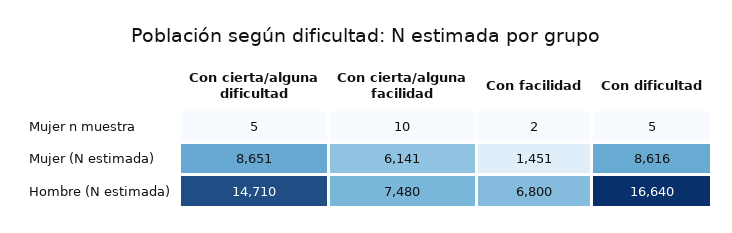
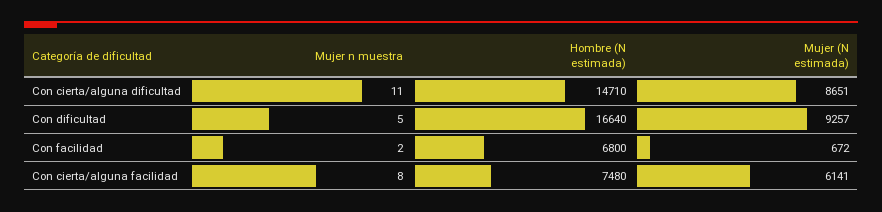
  {
    "Con cierta/alguna dificultad": {
-     "Mujer n muestra": 5,
+     "Mujer n muestra": 11,
      "Mujer (N estimada)": 8651,
      "Hombre (N estimada)": 14710
    },
    "Con cierta/alguna facilidad": {
-     "Mujer n muestra": 10,
+     "Mujer n muestra": 8,
      "Mujer (N estimada)": 6141,
      "Hombre (N estimada)": 7480
    },
    "Con facilidad": {
      "Mujer n muestra": 2,
-     "Mujer (N estimada)": 1451,
+     "Mujer (N estimada)": 672,
      "Hombre (N estimada)": 6800
    },
    "Con dificultad": {
      "Mujer n muestra": 5,
-     "Mujer (N estimada)": 8616,
+     "Mujer (N estimada)": 9257,
      "Hombre (N estimada)": 16640
    }
  }

